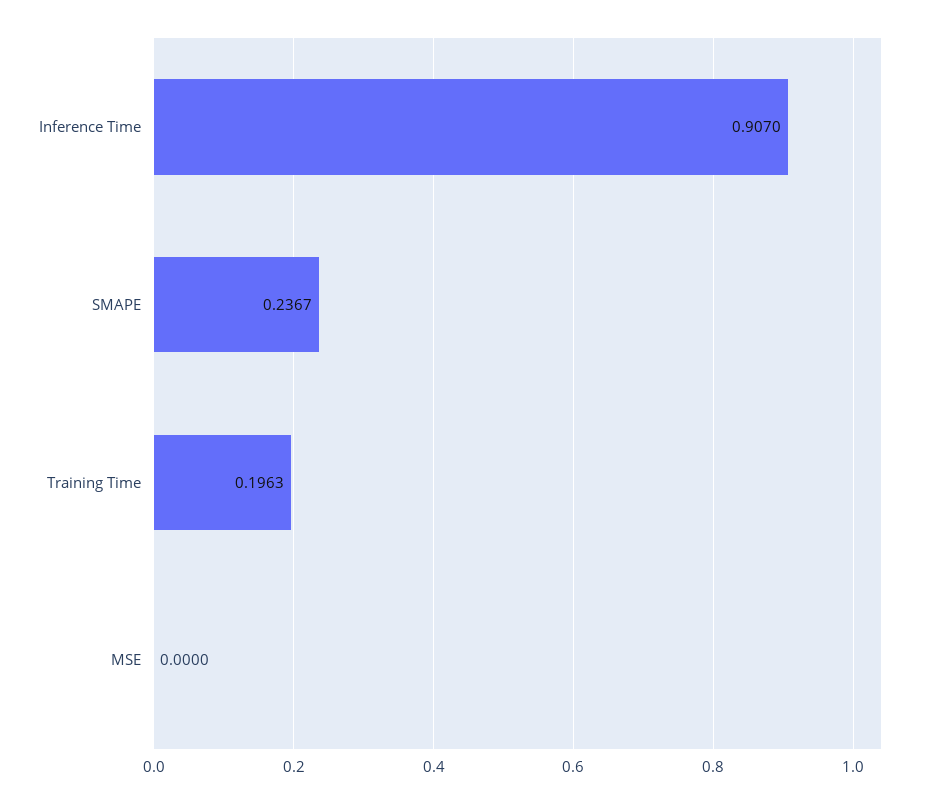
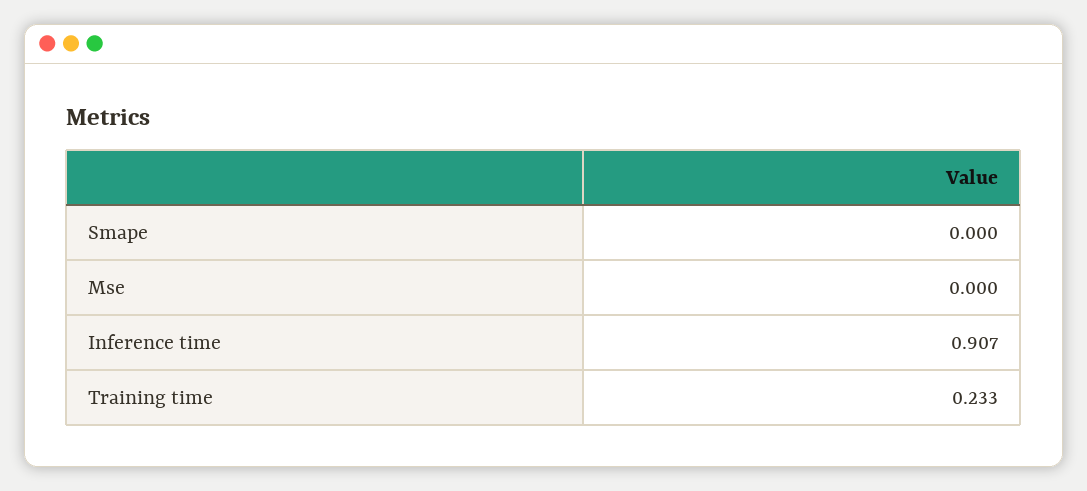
  {
    "Inference Time": 0.907,
-   "SMAPE": 0.2367,
+   "SMAPE": 0,
-   "Training Time": 0.1963,
+   "Training Time": 0.233,
    "MSE": 0
  }

